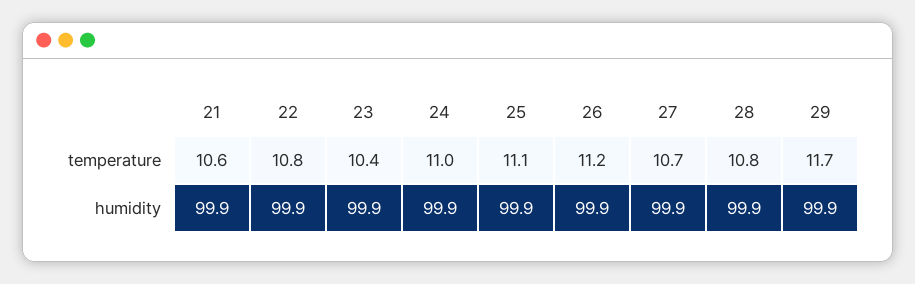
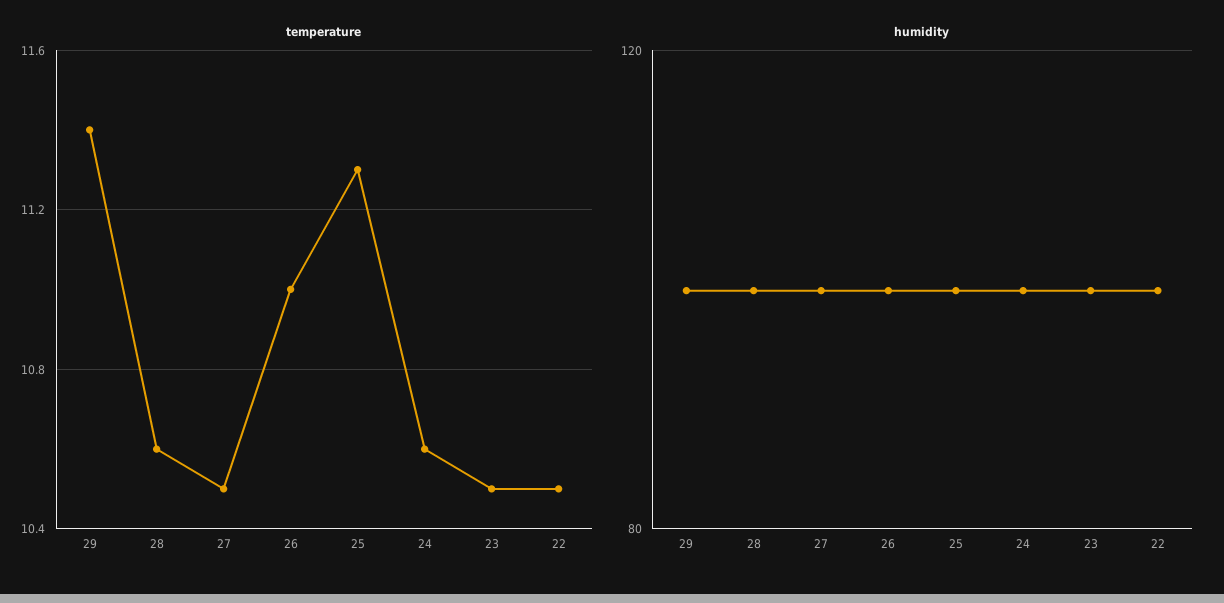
  {
    "temperature": {
-     "21": 10.6,
-     "22": 10.8,
+     "22": 10.5,
-     "23": 10.4,
+     "23": 10.5,
-     "24": 11,
+     "24": 10.6,
-     "25": 11.1,
+     "25": 11.3,
-     "26": 11.2,
+     "26": 11,
-     "27": 10.7,
+     "27": 10.5,
-     "28": 10.8,
+     "28": 10.6,
-     "29": 11.7
+     "29": 11.4
    },
    "humidity": {
-     "21": 99.9,
      "22": 99.9,
      "23": 99.9,
      "24": 99.9,
      "25": 99.9,
      "26": 99.9,
      "27": 99.9,
      "28": 99.9,
      "29": 99.9
    }
  }

